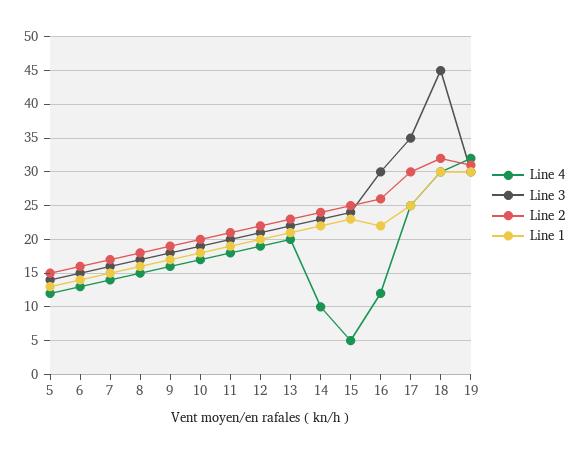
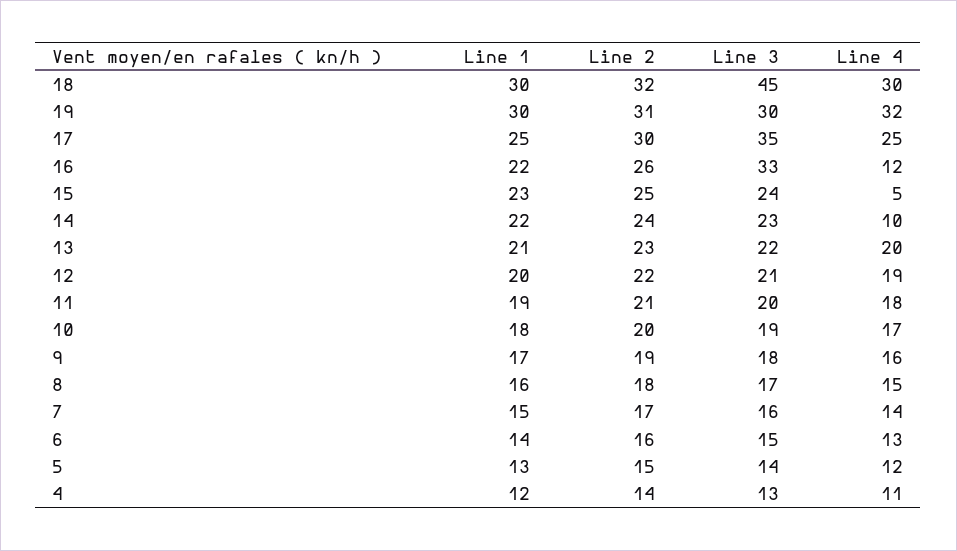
  {
    "Line 4": {
      "5": 12,
      "6": 13,
      "7": 14,
      "8": 15,
      "9": 16,
      "10": 17,
      "11": 18,
      "12": 19,
      "13": 20,
      "14": 10,
      "15": 5,
      "16": 12,
      "17": 25,
      "18": 30,
-     "19": 32
+     "19": 32,
+     "4": 11
    },
    "Line 3": {
      "5": 14,
      "6": 15,
      "7": 16,
      "8": 17,
      "9": 18,
      "10": 19,
      "11": 20,
      "12": 21,
      "13": 22,
      "14": 23,
      "15": 24,
-     "16": 30,
+     "16": 33,
      "17": 35,
      "18": 45,
-     "19": 30
+     "19": 30,
+     "4": 13
    },
    "Line 2": {
      "5": 15,
      "6": 16,
      "7": 17,
      "8": 18,
      "9": 19,
      "10": 20,
      "11": 21,
      "12": 22,
      "13": 23,
      "14": 24,
      "15": 25,
      "16": 26,
      "17": 30,
      "18": 32,
-     "19": 31
+     "19": 31,
+     "4": 14
    },
    "Line 1": {
      "5": 13,
      "6": 14,
      "7": 15,
      "8": 16,
      "9": 17,
      "10": 18,
      "11": 19,
      "12": 20,
      "13": 21,
      "14": 22,
      "15": 23,
      "16": 22,
      "17": 25,
      "18": 30,
-     "19": 30
+     "19": 30,
+     "4": 12
    }
  }

